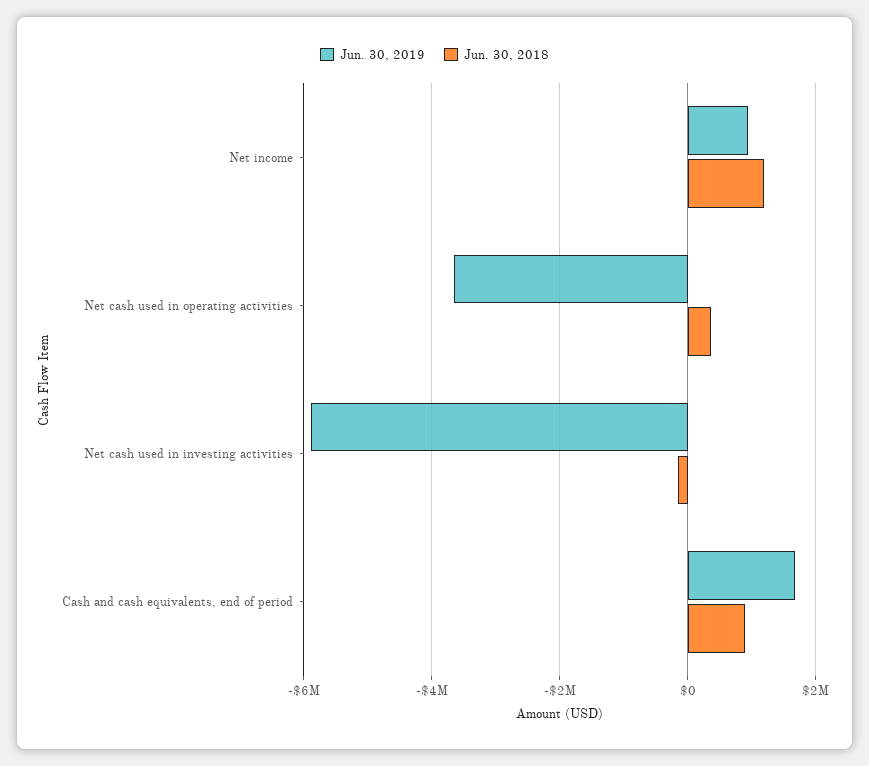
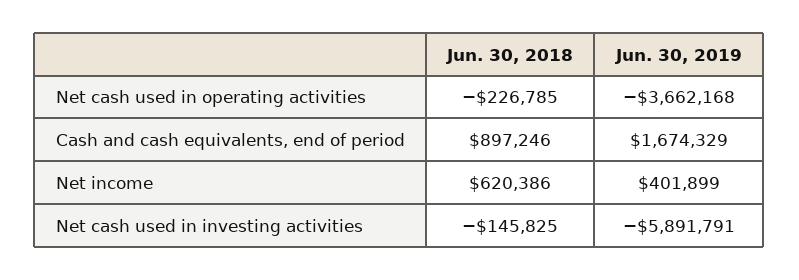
  {
    "Jun. 30, 2019": {
-     "Net income": 1000000,
+     "Net income": 401899,
      "Net cash used in operating activities": -3662168,
      "Net cash used in investing activities": -5891791,
      "Cash and cash equivalents, end of period": 1674329
    },
    "Jun. 30, 2018": {
-     "Net income": 1200000,
+     "Net income": 620386,
-     "Net cash used in operating activities": 400000,
+     "Net cash used in operating activities": -226785,
      "Net cash used in investing activities": -145825,
      "Cash and cash equivalents, end of period": 897246
    }
  }

